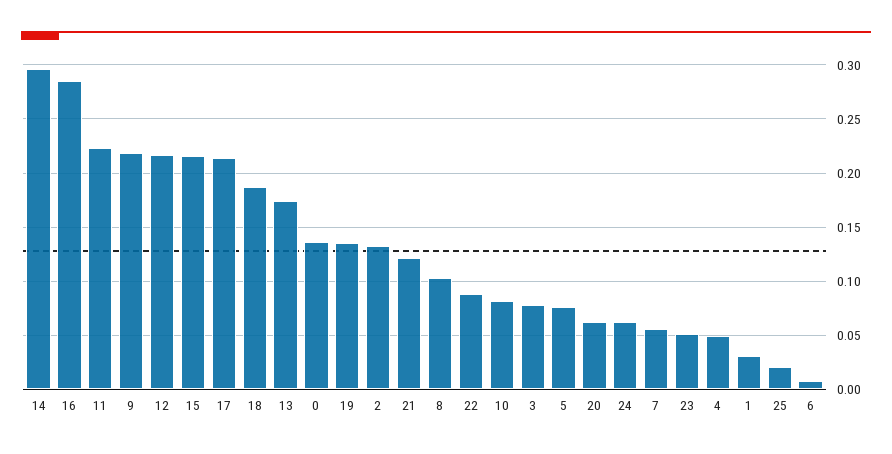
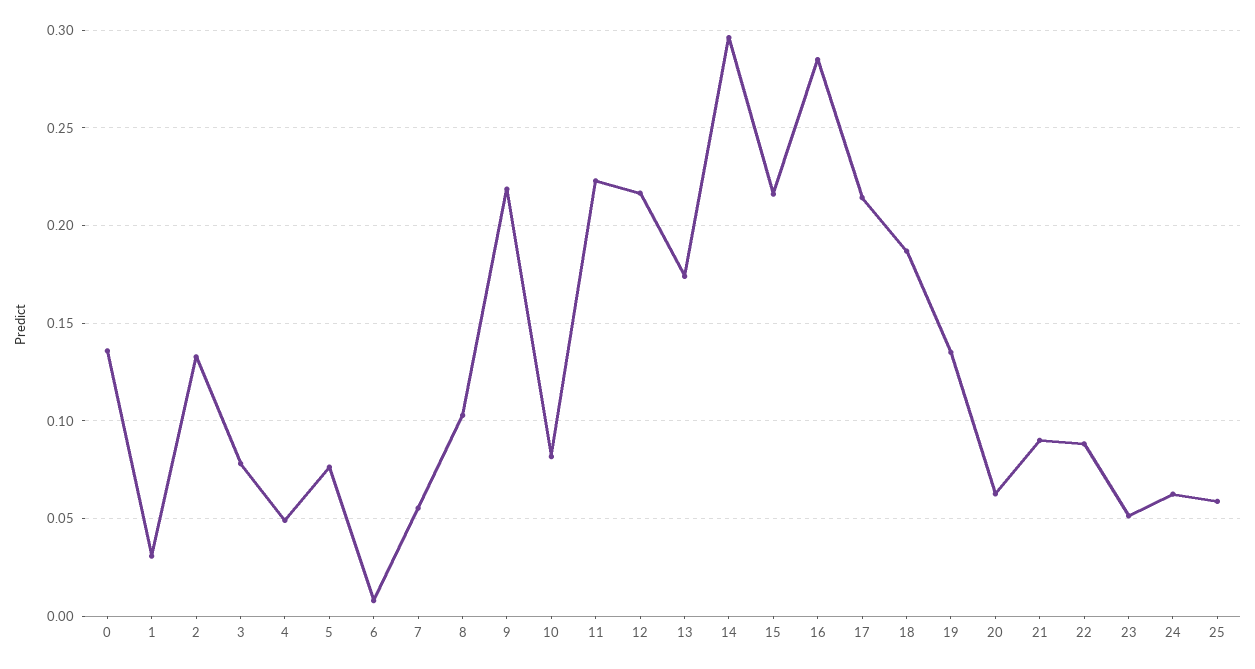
  {
    "14": 0.295,
    "16": 0.285,
    "11": 0.225,
    "9": 0.22,
    "12": 0.215,
    "15": 0.215,
    "17": 0.215,
    "18": 0.185,
    "13": 0.175,
    "0": 0.135,
    "19": 0.135,
    "2": 0.135,
-   "21": 0.12,
+   "21": 0.09,
    "8": 0.105,
    "22": 0.09,
    "10": 0.08,
    "3": 0.08,
    "5": 0.075,
    "20": 0.065,
    "24": 0.065,
    "7": 0.055,
    "23": 0.05,
    "4": 0.05,
    "1": 0.03,
-   "25": 0.02,
+   "25": 0.06,
    "6": 0.01
  }

